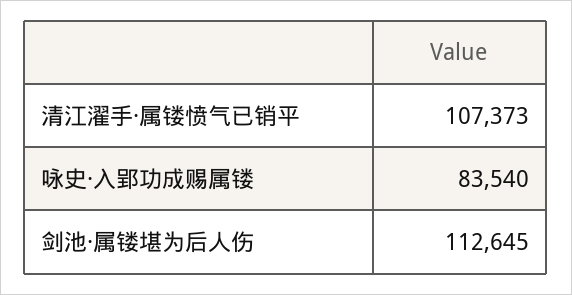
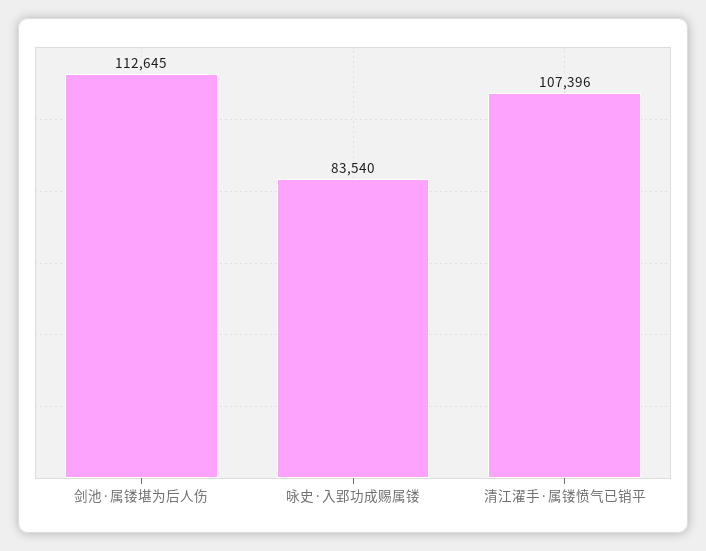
  {
-   "清江濯手·属镂愤气已销平": 107373,
+   "清江濯手·属镂愤气已销平": 107396,
    "咏史·入郢功成赐属镂": 83540,
    "剑池·属镂堪为后人伤": 112645
  }

